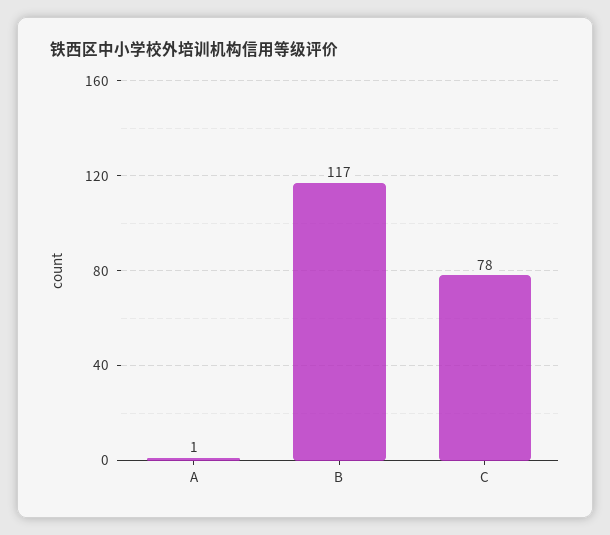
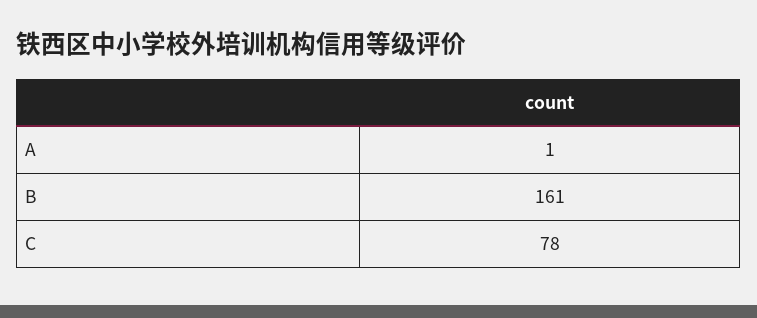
  {
    "A": 1,
-   "B": 117,
+   "B": 161,
    "C": 78
  }

